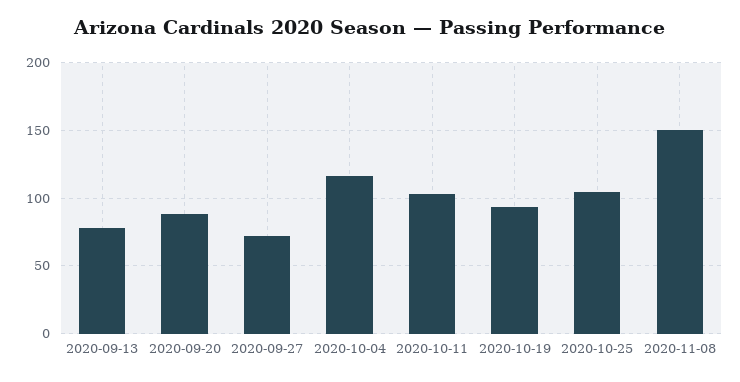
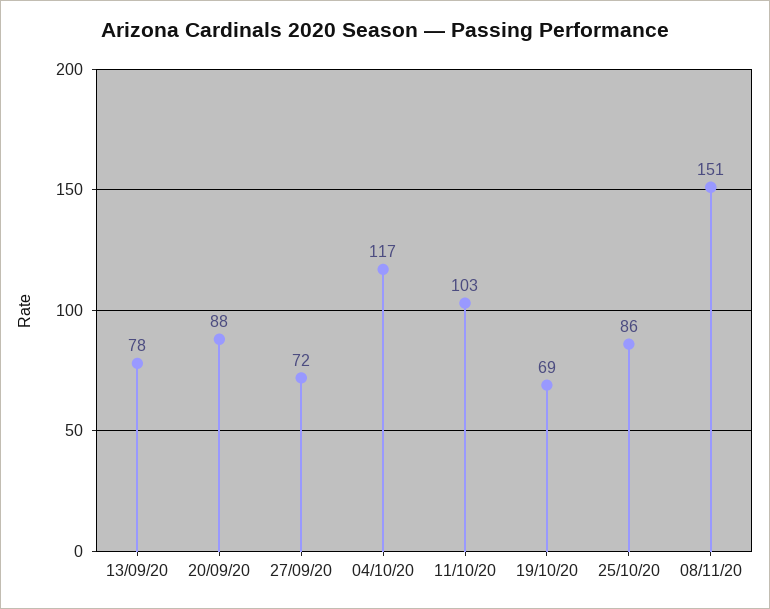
  {
    "2020-09-13": 78,
    "2020-09-20": 88,
    "2020-09-27": 72,
    "2020-10-04": 117,
    "2020-10-11": 103,
-   "2020-10-19": 95,
+   "2020-10-19": 69,
-   "2020-10-25": 105,
+   "2020-10-25": 86,
    "2020-11-08": 151
  }

